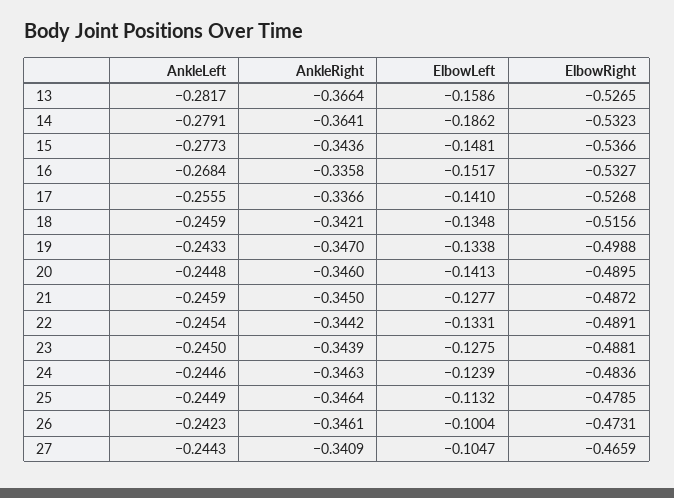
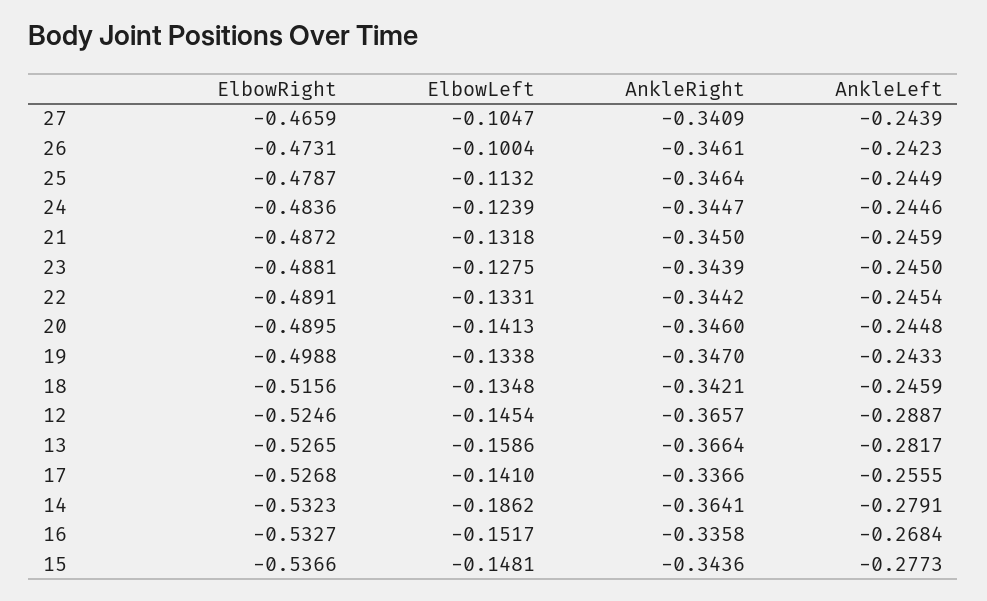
  {
    "AnkleLeft": {
      "13": -0.2817,
      "14": -0.2791,
      "15": -0.2773,
      "16": -0.2684,
      "17": -0.2555,
      "18": -0.2459,
      "19": -0.2433,
      "20": -0.2448,
      "21": -0.2459,
      "22": -0.2454,
      "23": -0.245,
      "24": -0.2446,
      "25": -0.2449,
      "26": -0.2423,
-     "27": -0.2443
+     "27": -0.2439,
+     "12": -0.2887
    },
    "AnkleRight": {
      "13": -0.3664,
      "14": -0.3641,
      "15": -0.3436,
      "16": -0.3358,
      "17": -0.3366,
      "18": -0.3421,
      "19": -0.347,
      "20": -0.346,
      "21": -0.345,
      "22": -0.3442,
      "23": -0.3439,
-     "24": -0.3463,
+     "24": -0.3447,
      "25": -0.3464,
      "26": -0.3461,
-     "27": -0.3409
+     "27": -0.3409,
+     "12": -0.3657
    },
    "ElbowLeft": {
      "13": -0.1586,
      "14": -0.1862,
      "15": -0.1481,
      "16": -0.1517,
      "17": -0.141,
      "18": -0.1348,
      "19": -0.1338,
      "20": -0.1413,
-     "21": -0.1277,
+     "21": -0.1318,
      "22": -0.1331,
      "23": -0.1275,
      "24": -0.1239,
      "25": -0.1132,
      "26": -0.1004,
-     "27": -0.1047
+     "27": -0.1047,
+     "12": -0.1454
    },
    "ElbowRight": {
      "13": -0.5265,
      "14": -0.5323,
      "15": -0.5366,
      "16": -0.5327,
      "17": -0.5268,
      "18": -0.5156,
      "19": -0.4988,
      "20": -0.4895,
      "21": -0.4872,
      "22": -0.4891,
      "23": -0.4881,
      "24": -0.4836,
-     "25": -0.4785,
+     "25": -0.4787,
      "26": -0.4731,
-     "27": -0.4659
+     "27": -0.4659,
+     "12": -0.5246
    }
  }

